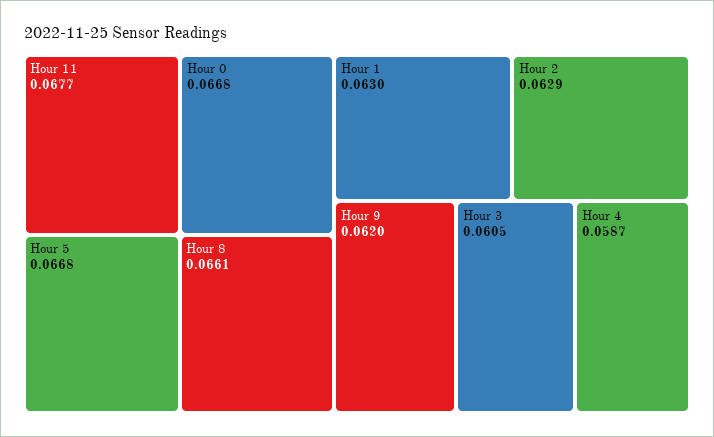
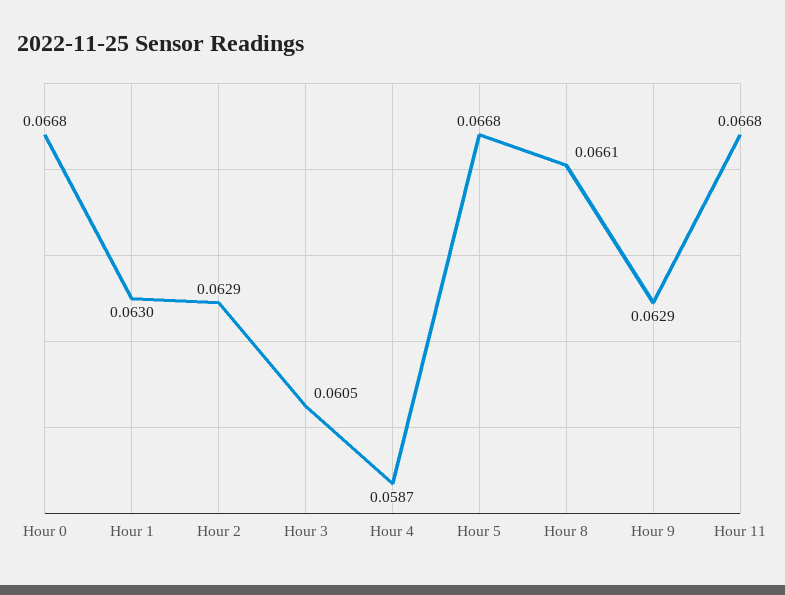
  {
-   "Hour 11": 0.0677,
+   "Hour 11": 0.0668,
    "Hour 0": 0.0668,
    "Hour 5": 0.0668,
    "Hour 8": 0.0661,
    "Hour 1": 0.063,
    "Hour 2": 0.0629,
-   "Hour 9": 0.062,
+   "Hour 9": 0.0629,
    "Hour 3": 0.0605,
    "Hour 4": 0.0587
  }

